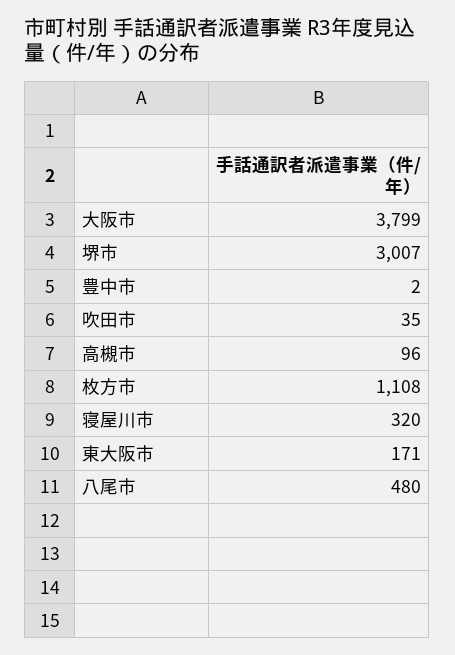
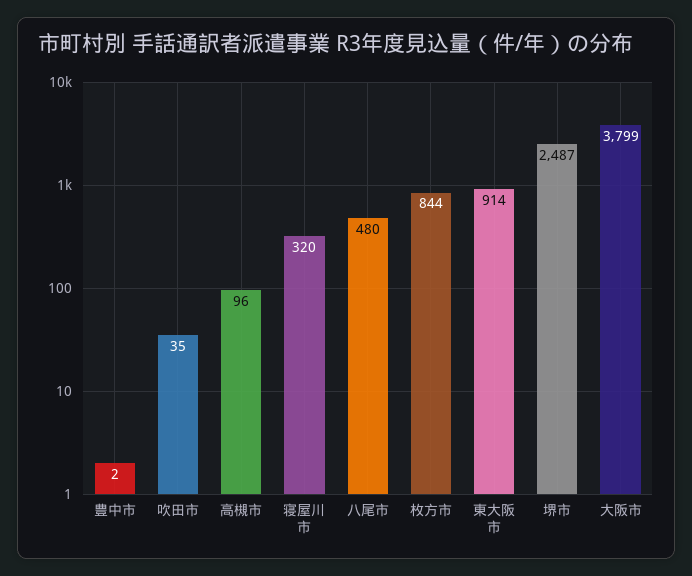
  {
    "大阪市": 3799,
-   "堺市": 3007,
+   "堺市": 2487,
    "豊中市": 2,
    "吹田市": 35,
    "高槻市": 96,
-   "枚方市": 1108,
+   "枚方市": 844,
    "寝屋川市": 320,
-   "東大阪市": 171,
+   "東大阪市": 914,
    "八尾市": 480
  }

